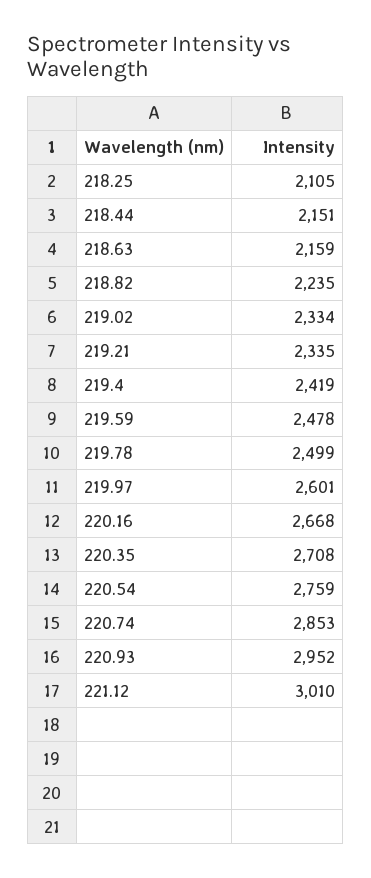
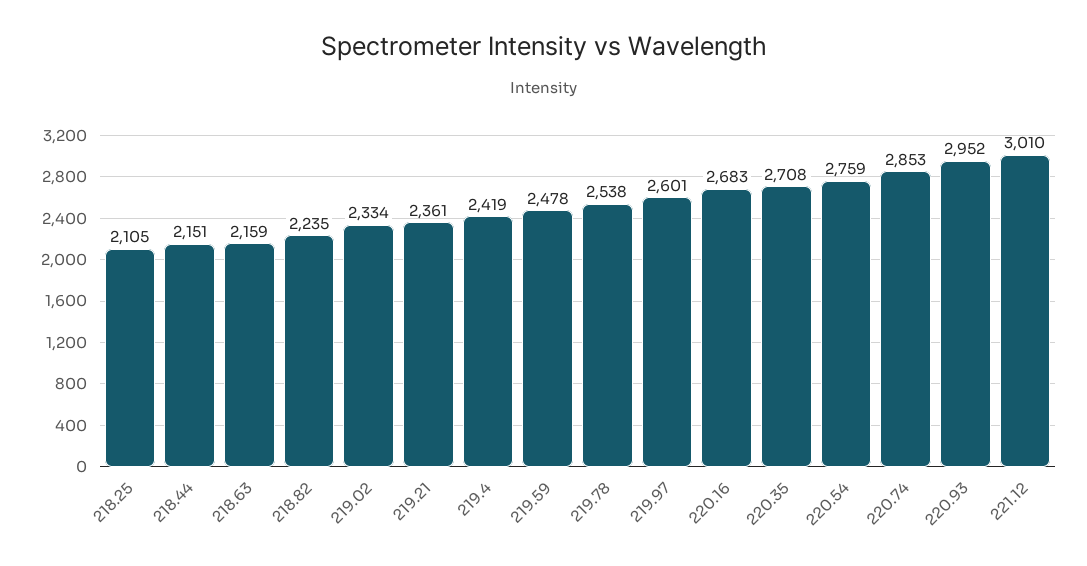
  {
    "218.25": 2105,
    "218.44": 2151,
    "218.63": 2159,
    "218.82": 2235,
    "219.02": 2334,
-   "219.21": 2335,
+   "219.21": 2361,
    "219.4": 2419,
    "219.59": 2478,
-   "219.78": 2499,
+   "219.78": 2538,
    "219.97": 2601,
-   "220.16": 2668,
+   "220.16": 2683,
    "220.35": 2708,
    "220.54": 2759,
    "220.74": 2853,
    "220.93": 2952,
    "221.12": 3010
  }

